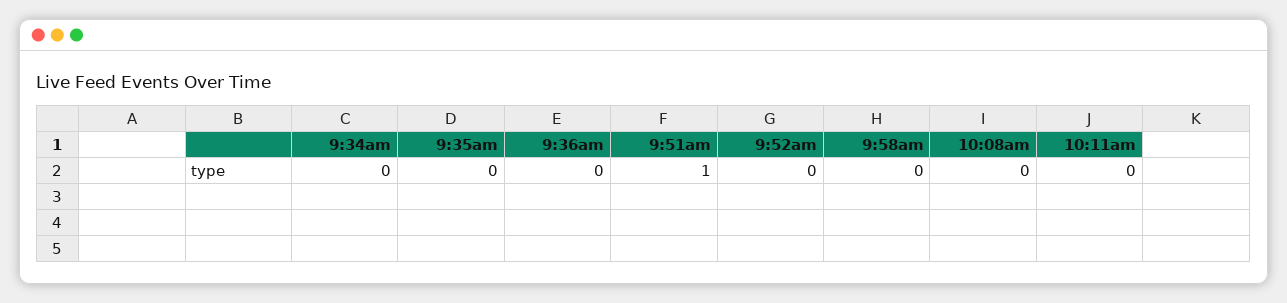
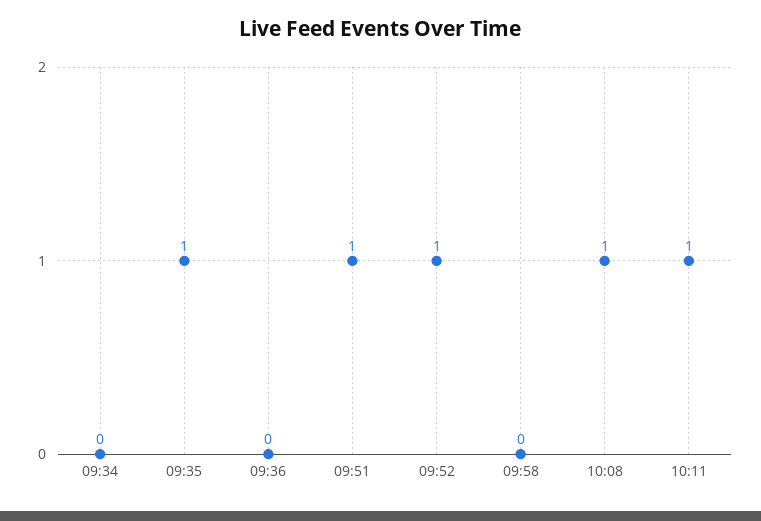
  {
    "9:34am": 0,
-   "9:35am": 0,
+   "9:35am": 1,
    "9:36am": 0,
    "9:51am": 1,
-   "9:52am": 0,
+   "9:52am": 1,
    "9:58am": 0,
-   "10:08am": 0,
+   "10:08am": 1,
-   "10:11am": 0
+   "10:11am": 1
  }

